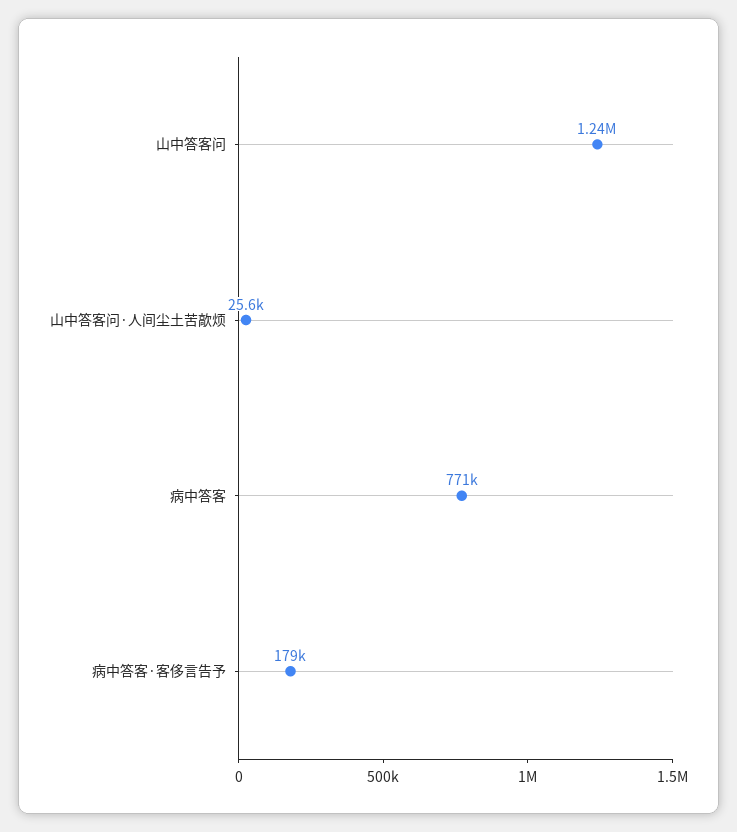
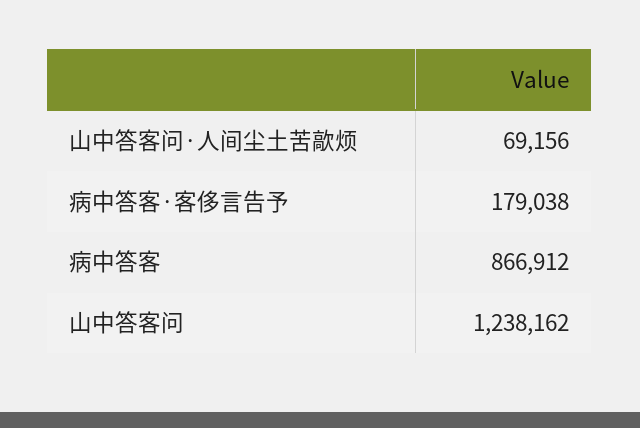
  {
    "山中答客问": 1238162,
-   "山中答客问·人间尘土苦歊烦": 25600,
+   "山中答客问·人间尘土苦歊烦": 69156,
-   "病中答客": 771000,
+   "病中答客": 866912,
    "病中答客·客侈言告予": 179038
  }

